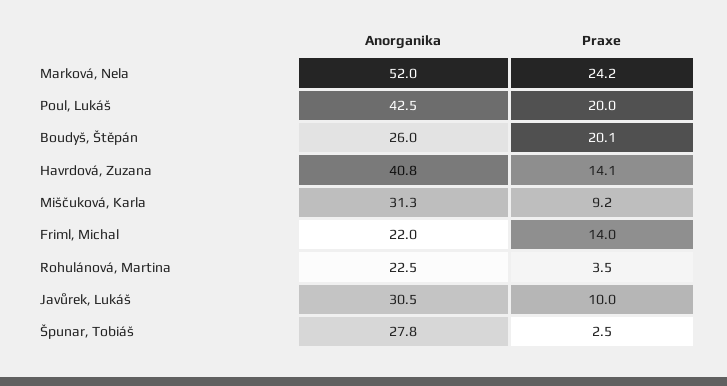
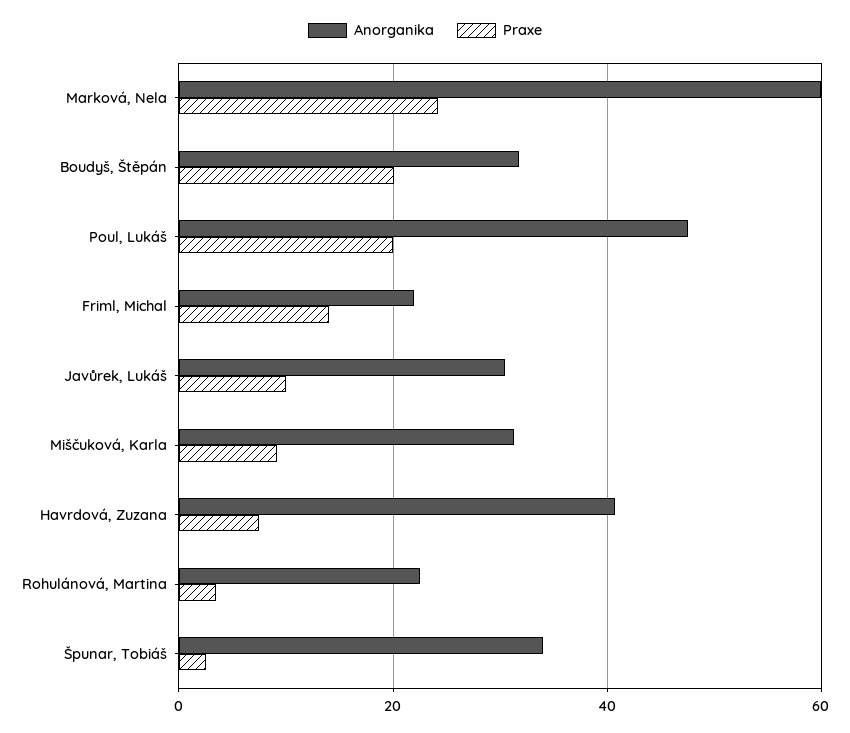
  {
    "Anorganika": {
-     "Marková, Nela": 52,
+     "Marková, Nela": 60,
-     "Poul, Lukáš": 42.5,
+     "Poul, Lukáš": 48,
-     "Boudyš, Štěpán": 26,
+     "Boudyš, Štěpán": 32,
      "Havrdová, Zuzana": 40.8,
      "Miščuková, Karla": 31.3,
      "Friml, Michal": 22,
      "Rohulánová, Martina": 22.5,
      "Javůrek, Lukáš": 30.5,
-     "Špunar, Tobiáš": 27.8
+     "Špunar, Tobiáš": 34
    },
    "Praxe": {
      "Marková, Nela": 24.2,
      "Poul, Lukáš": 20,
      "Boudyš, Štěpán": 20.1,
-     "Havrdová, Zuzana": 14.1,
+     "Havrdová, Zuzana": 8,
      "Miščuková, Karla": 9.2,
      "Friml, Michal": 14,
      "Rohulánová, Martina": 3.5,
      "Javůrek, Lukáš": 10,
      "Špunar, Tobiáš": 2.5
    }
  }

